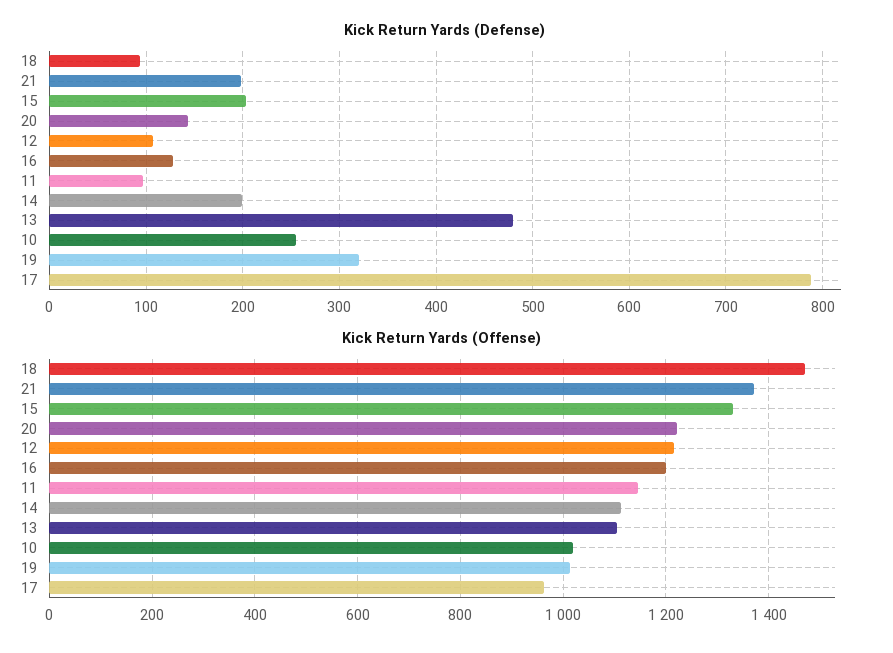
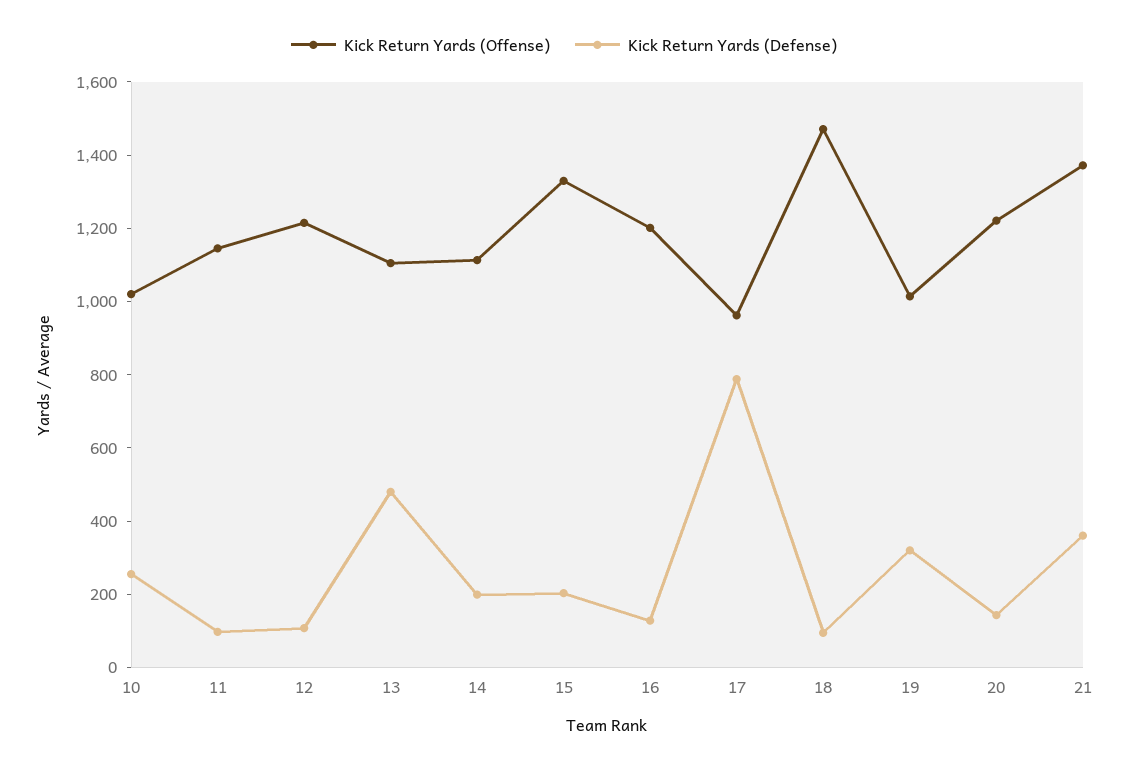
  {
    "Kick Return Yards (Defense)": {
      "18": 90,
-     "21": 200,
+     "21": 350,
      "15": 200,
      "20": 140,
      "12": 110,
      "16": 130,
      "11": 100,
      "14": 200,
      "13": 480,
      "10": 260,
      "19": 320,
      "17": 790
    },
    "Kick Return Yards (Offense)": {
      "18": 1480,
      "21": 1380,
      "15": 1340,
      "20": 1220,
      "12": 1220,
      "16": 1200,
      "11": 1140,
      "14": 1120,
      "13": 1100,
      "10": 1020,
      "19": 1020,
      "17": 960
    }
  }

